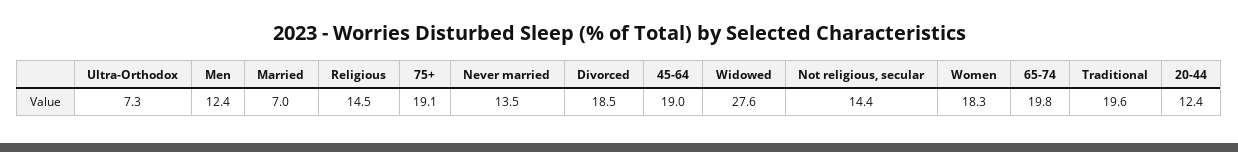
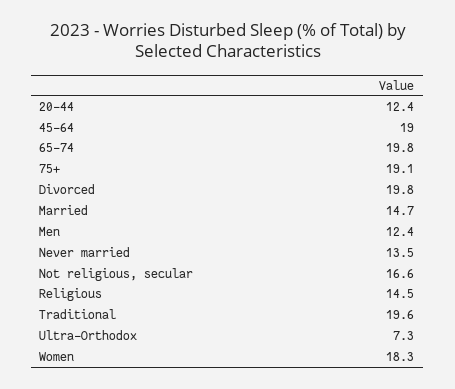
  {
    "Ultra-Orthodox": 7.3,
    "Men": 12.4,
-   "Married": 7,
+   "Married": 14.7,
    "Religious": 14.5,
    "75+": 19.1,
    "Never married": 13.5,
-   "Divorced": 18.5,
+   "Divorced": 19.8,
    "45-64": 19,
-   "Widowed": 27.6,
-   "Not religious, secular": 14.4,
+   "Not religious, secular": 16.6,
    "Women": 18.3,
    "65-74": 19.8,
    "Traditional": 19.6,
    "20-44": 12.4
  }

